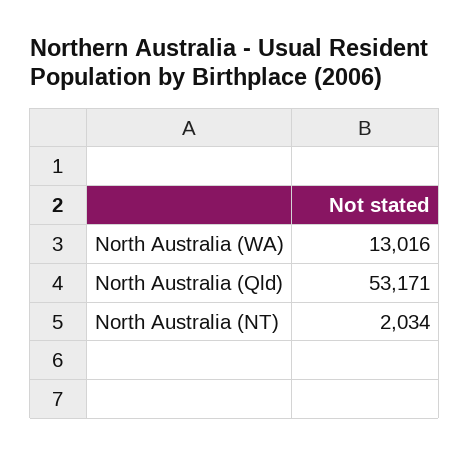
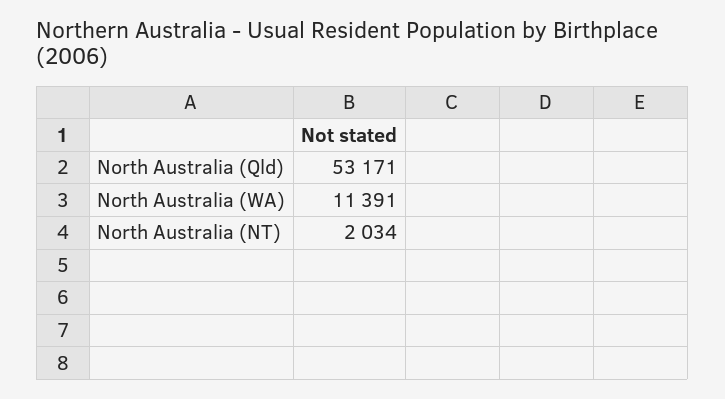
  {
-   "North Australia (WA)": 13016,
+   "North Australia (WA)": 11391,
    "North Australia (Qld)": 53171,
    "North Australia (NT)": 2034
  }

